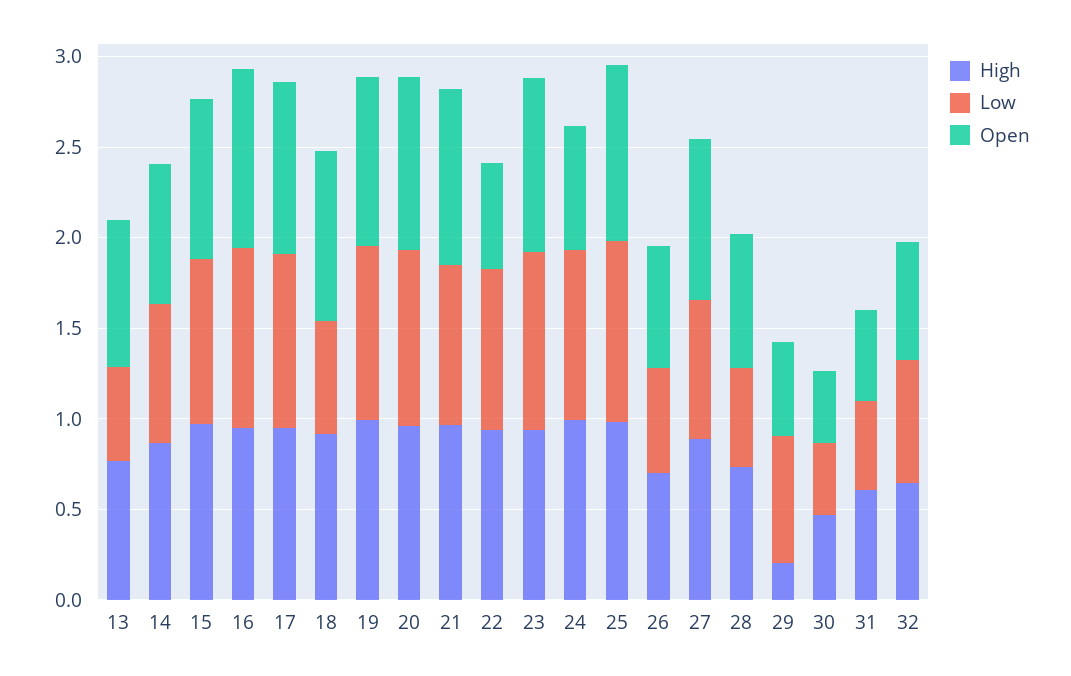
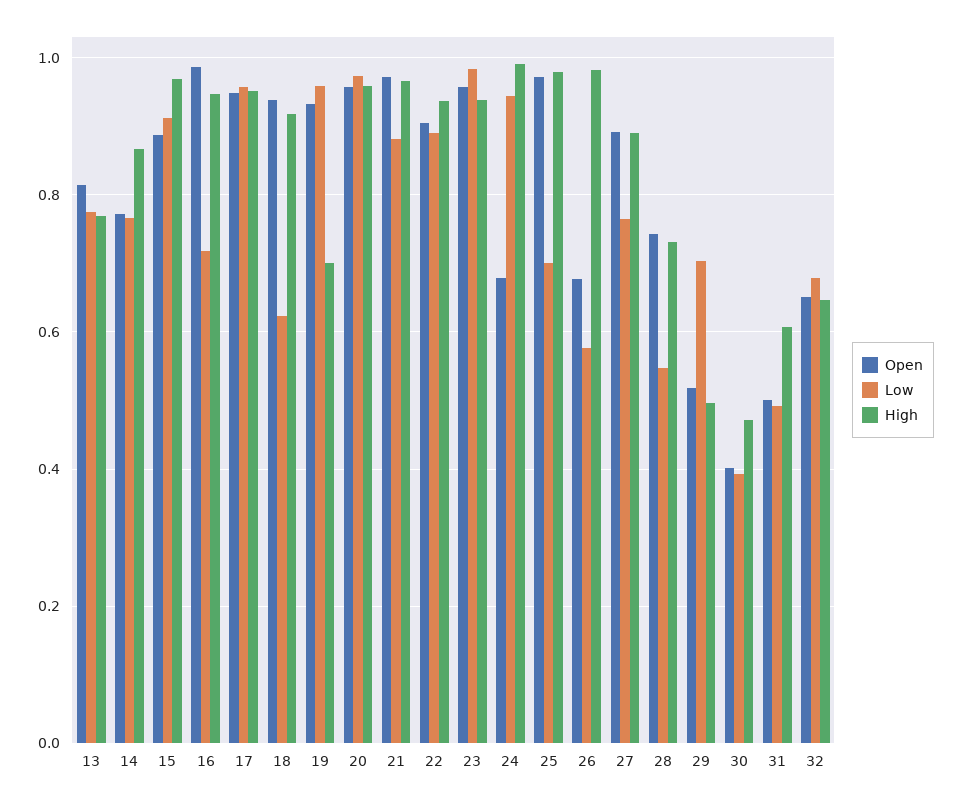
  {
    "High": {
      "13": 0.76,
      "14": 0.86,
      "15": 0.96,
      "16": 0.94,
      "17": 0.96,
      "18": 0.92,
-     "19": 1,
+     "19": 0.7,
      "20": 0.96,
      "21": 0.96,
      "22": 0.94,
      "23": 0.94,
      "24": 1,
      "25": 0.98,
-     "26": 0.7,
+     "26": 0.98,
      "27": 0.9,
      "28": 0.74,
-     "29": 0.2,
+     "29": 0.5,
      "30": 0.48,
      "31": 0.6,
      "32": 0.64
    },
    "Low": {
-     "13": 0.5,
+     "13": 0.78,
      "14": 0.76,
      "15": 0.92,
-     "16": 1,
+     "16": 0.72,
      "17": 0.96,
      "18": 0.62,
      "19": 0.96,
      "20": 0.98,
      "21": 0.88,
      "22": 0.9,
      "23": 0.98,
      "24": 0.94,
-     "25": 1,
+     "25": 0.7,
      "26": 0.58,
      "27": 0.76,
      "28": 0.54,
      "29": 0.7,
      "30": 0.4,
      "31": 0.5,
      "32": 0.68
    },
    "Open": {
      "13": 0.82,
      "14": 0.78,
      "15": 0.88,
      "16": 0.98,
      "17": 0.94,
      "18": 0.94,
      "19": 0.94,
      "20": 0.96,
      "21": 0.98,
-     "22": 0.6,
+     "22": 0.9,
      "23": 0.96,
      "24": 0.68,
      "25": 0.98,
      "26": 0.68,
      "27": 0.9,
      "28": 0.74,
      "29": 0.52,
      "30": 0.4,
      "31": 0.5,
      "32": 0.66
    }
  }

